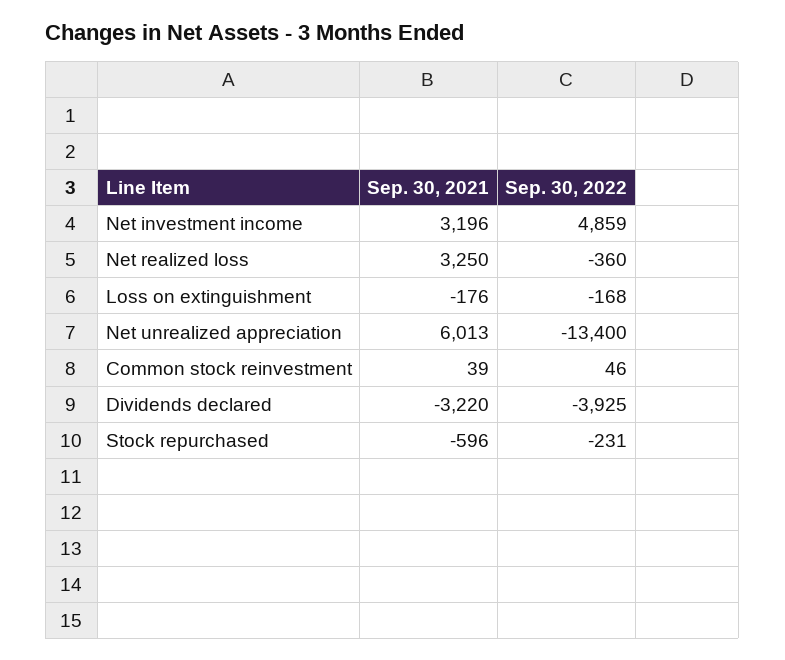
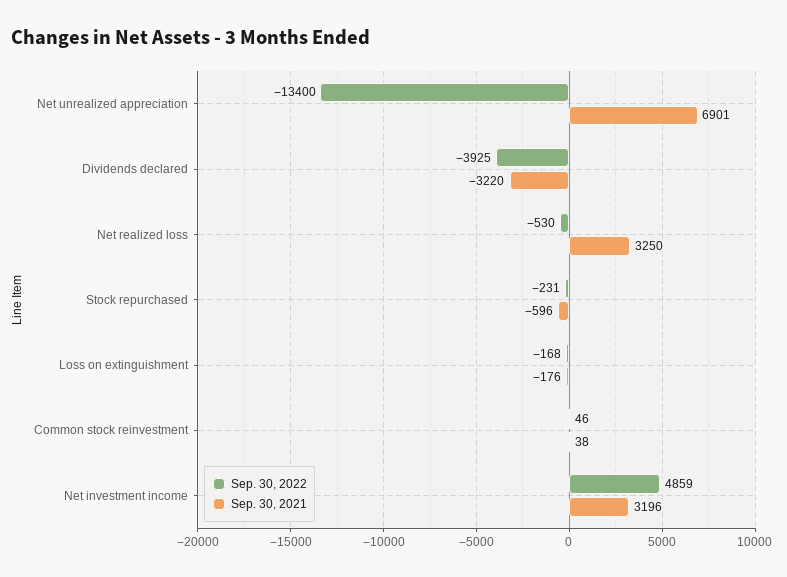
  {
    "Sep. 30, 2021": {
      "Net investment income": 3196,
      "Net realized loss": 3250,
      "Loss on extinguishment": -176,
-     "Net unrealized appreciation": 6013,
+     "Net unrealized appreciation": 6901,
-     "Common stock reinvestment": 39,
+     "Common stock reinvestment": 38,
      "Dividends declared": -3220,
      "Stock repurchased": -596
    },
    "Sep. 30, 2022": {
      "Net investment income": 4859,
-     "Net realized loss": -360,
+     "Net realized loss": -530,
      "Loss on extinguishment": -168,
      "Net unrealized appreciation": -13400,
      "Common stock reinvestment": 46,
      "Dividends declared": -3925,
      "Stock repurchased": -231
    }
  }

